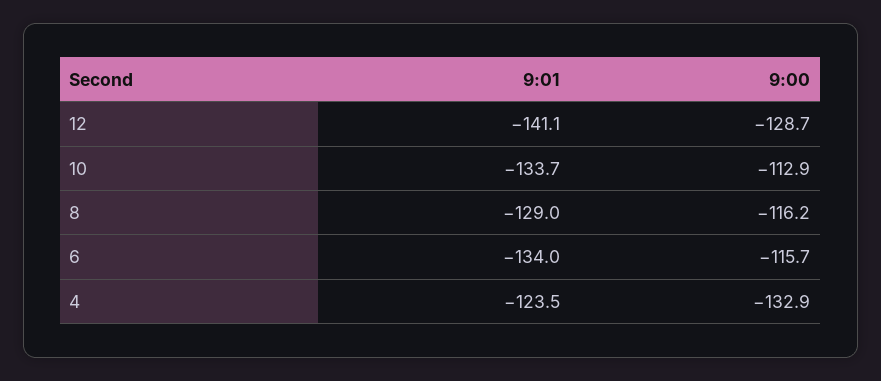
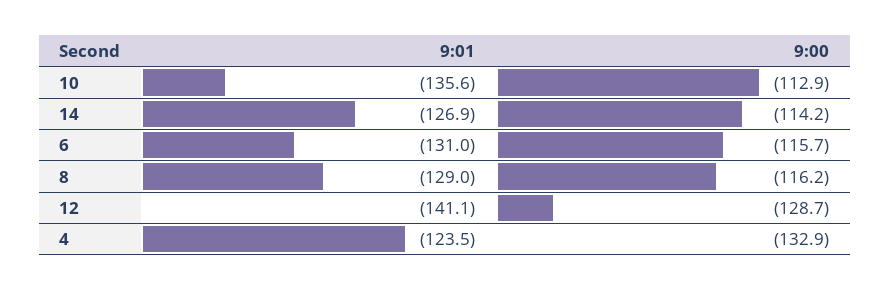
  {
    "9:01": {
      "12": -141.1,
-     "10": -133.7,
+     "10": -135.6,
      "8": -129,
-     "6": -134,
+     "6": -131,
-     "4": -123.5
+     "4": -123.5,
+     "14": -126.9
    },
    "9:00": {
      "12": -128.7,
      "10": -112.9,
      "8": -116.2,
      "6": -115.7,
-     "4": -132.9
+     "4": -132.9,
+     "14": -114.2
    }
  }

